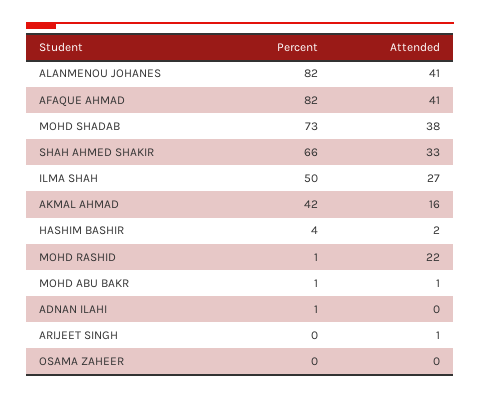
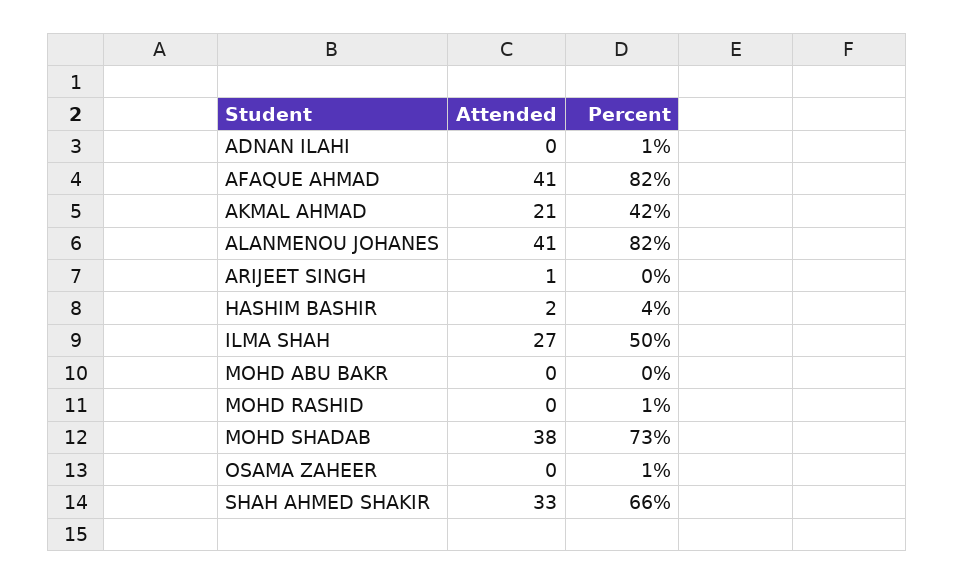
  {
    "Percent": {
      "ALANMENOU JOHANES": 82,
      "AFAQUE AHMAD": 82,
      "MOHD SHADAB": 73,
      "SHAH AHMED SHAKIR": 66,
      "ILMA SHAH": 50,
      "AKMAL AHMAD": 42,
      "HASHIM BASHIR": 4,
      "MOHD RASHID": 1,
-     "MOHD ABU BAKR": 1,
+     "MOHD ABU BAKR": 0,
      "ADNAN ILAHI": 1,
      "ARIJEET SINGH": 0,
-     "OSAMA ZAHEER": 0
+     "OSAMA ZAHEER": 1
    },
    "Attended": {
      "ALANMENOU JOHANES": 41,
      "AFAQUE AHMAD": 41,
      "MOHD SHADAB": 38,
      "SHAH AHMED SHAKIR": 33,
      "ILMA SHAH": 27,
-     "AKMAL AHMAD": 16,
+     "AKMAL AHMAD": 21,
      "HASHIM BASHIR": 2,
-     "MOHD RASHID": 22,
+     "MOHD RASHID": 0,
-     "MOHD ABU BAKR": 1,
+     "MOHD ABU BAKR": 0,
      "ADNAN ILAHI": 0,
      "ARIJEET SINGH": 1,
      "OSAMA ZAHEER": 0
    }
  }

